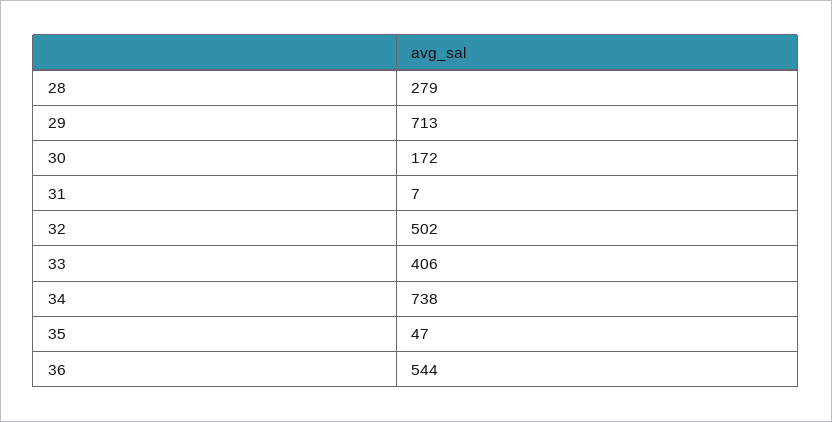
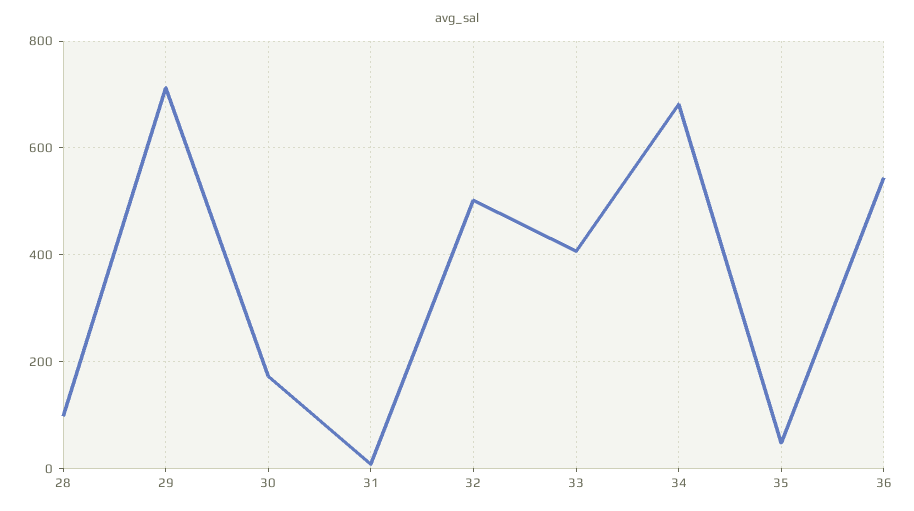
  {
-   "28": 279,
+   "28": 100,
    "29": 713,
    "30": 172,
    "31": 7,
    "32": 502,
    "33": 406,
-   "34": 738,
+   "34": 680,
    "35": 47,
    "36": 544
  }

